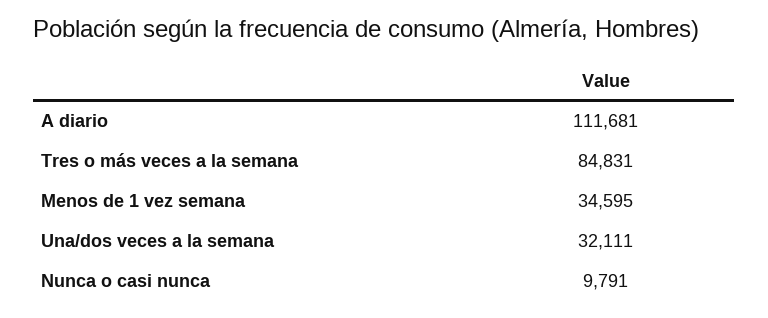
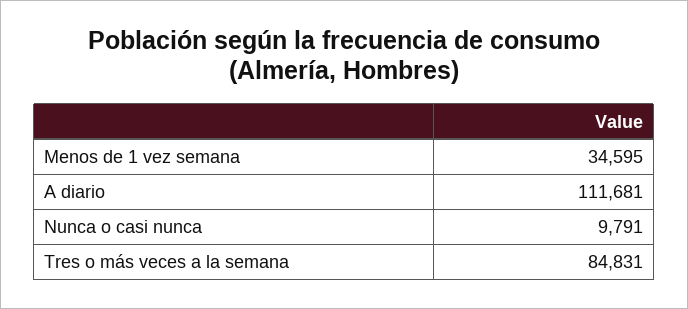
  {
    "A diario": 111681,
    "Tres o más veces a la semana": 84831,
    "Menos de 1 vez semana": 34595,
-   "Una/dos veces a la semana": 32111,
    "Nunca o casi nunca": 9791
  }

